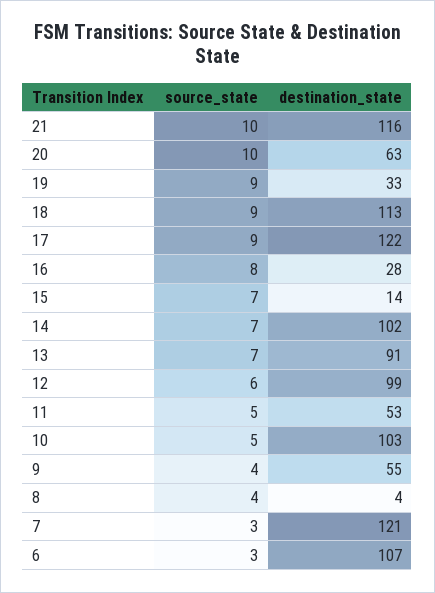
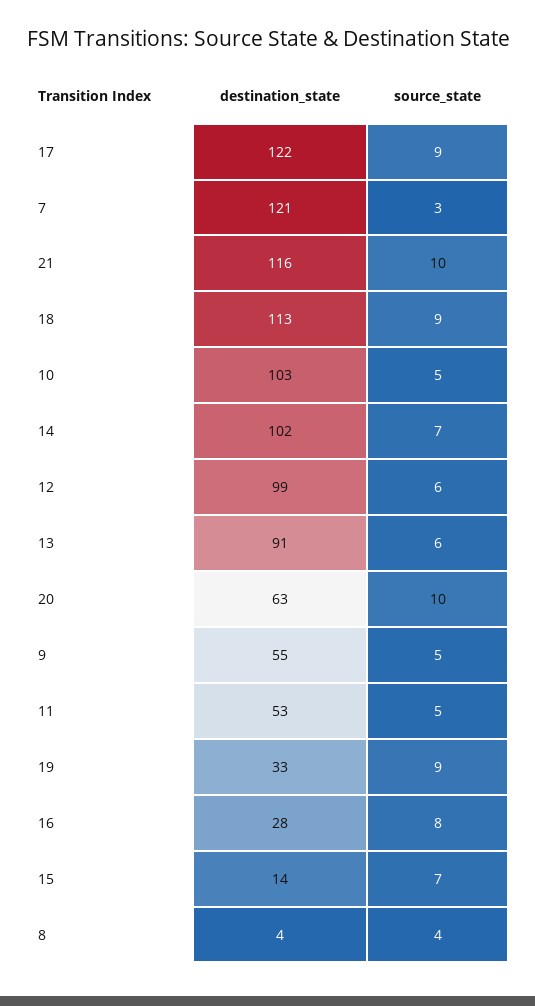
  {
    "source_state": {
      "21": 10,
      "20": 10,
      "19": 9,
      "18": 9,
      "17": 9,
      "16": 8,
      "15": 7,
      "14": 7,
-     "13": 7,
+     "13": 6,
      "12": 6,
      "11": 5,
      "10": 5,
-     "9": 4,
+     "9": 5,
      "8": 4,
-     "7": 3,
+     "7": 3
-     "6": 3
    },
    "destination_state": {
      "21": 116,
      "20": 63,
      "19": 33,
      "18": 113,
      "17": 122,
      "16": 28,
      "15": 14,
      "14": 102,
      "13": 91,
      "12": 99,
      "11": 53,
      "10": 103,
      "9": 55,
      "8": 4,
-     "7": 121,
+     "7": 121
-     "6": 107
    }
  }

